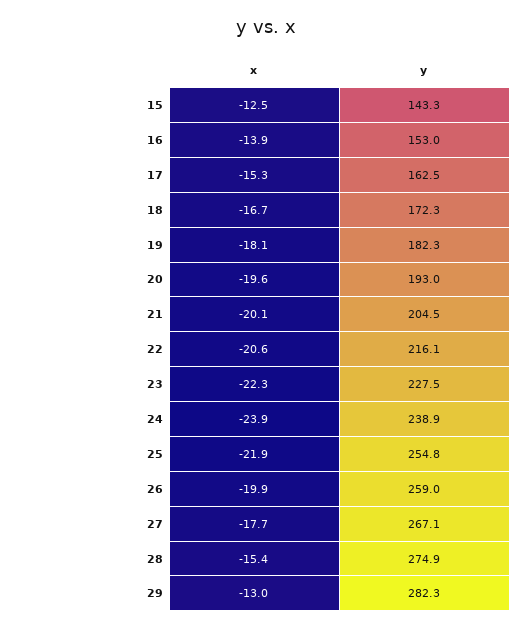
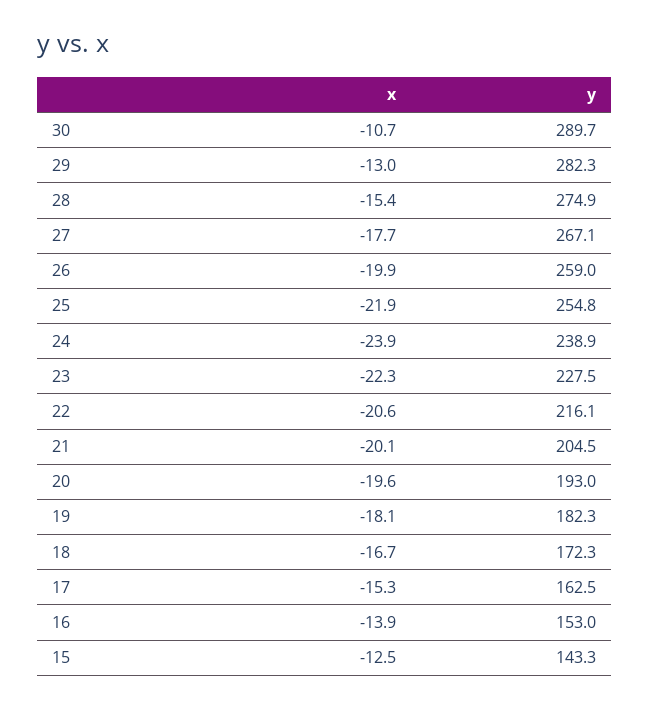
  {
    "x": {
      "15": -12.5,
      "16": -13.9,
      "17": -15.3,
      "18": -16.7,
      "19": -18.1,
      "20": -19.6,
      "21": -20.1,
      "22": -20.6,
      "23": -22.3,
      "24": -23.9,
      "25": -21.9,
      "26": -19.9,
      "27": -17.7,
      "28": -15.4,
-     "29": -13
+     "29": -13,
+     "30": -10.7
    },
    "y": {
      "15": 143.3,
      "16": 153,
      "17": 162.5,
      "18": 172.3,
      "19": 182.3,
      "20": 193,
      "21": 204.5,
      "22": 216.1,
      "23": 227.5,
      "24": 238.9,
      "25": 254.8,
      "26": 259,
      "27": 267.1,
      "28": 274.9,
-     "29": 282.3
+     "29": 282.3,
+     "30": 289.7
    }
  }

